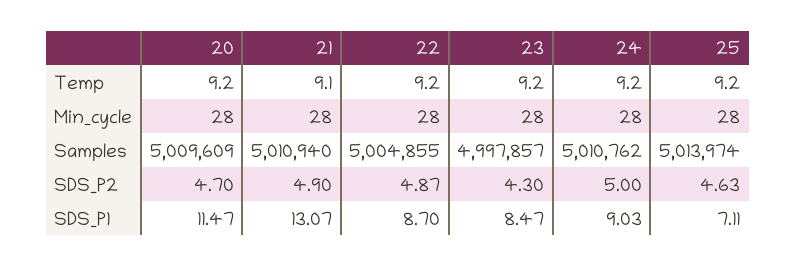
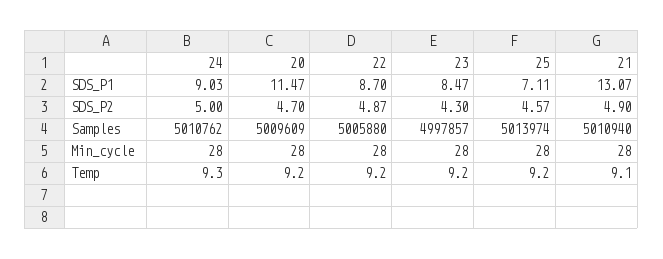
  {
    "20": {
      "Temp": 9.2,
      "Min_cycle": 28,
      "Samples": 5009609,
      "SDS_P2": 4.7,
      "SDS_P1": 11.47
    },
    "21": {
      "Temp": 9.1,
      "Min_cycle": 28,
      "Samples": 5010940,
      "SDS_P2": 4.9,
      "SDS_P1": 13.07
    },
    "22": {
      "Temp": 9.2,
      "Min_cycle": 28,
-     "Samples": 5004855,
+     "Samples": 5005880,
      "SDS_P2": 4.87,
      "SDS_P1": 8.7
    },
    "23": {
      "Temp": 9.2,
      "Min_cycle": 28,
      "Samples": 4997857,
      "SDS_P2": 4.3,
      "SDS_P1": 8.47
    },
    "24": {
-     "Temp": 9.2,
+     "Temp": 9.3,
      "Min_cycle": 28,
      "Samples": 5010762,
      "SDS_P2": 5,
      "SDS_P1": 9.03
    },
    "25": {
      "Temp": 9.2,
      "Min_cycle": 28,
      "Samples": 5013974,
-     "SDS_P2": 4.63,
+     "SDS_P2": 4.57,
      "SDS_P1": 7.11
    }
  }

